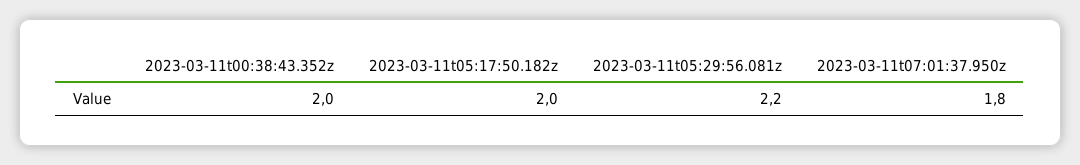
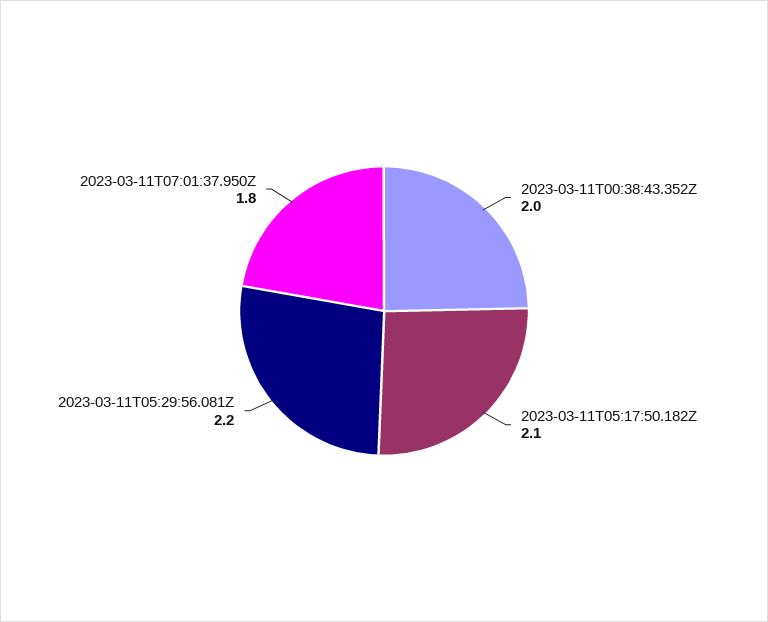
  {
    "2023-03-11t00:38:43.352z": 2,
-   "2023-03-11t05:17:50.182z": 2,
+   "2023-03-11t05:17:50.182z": 2.1,
    "2023-03-11t05:29:56.081z": 2.2,
    "2023-03-11t07:01:37.950z": 1.8
  }

